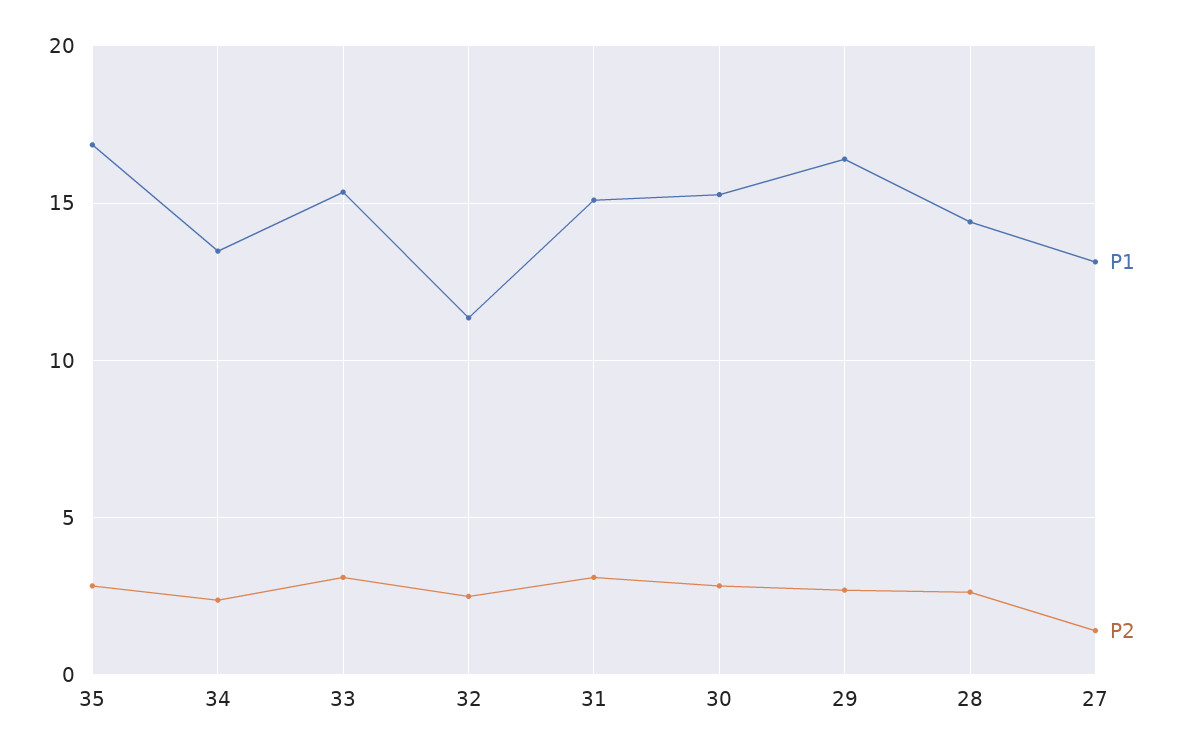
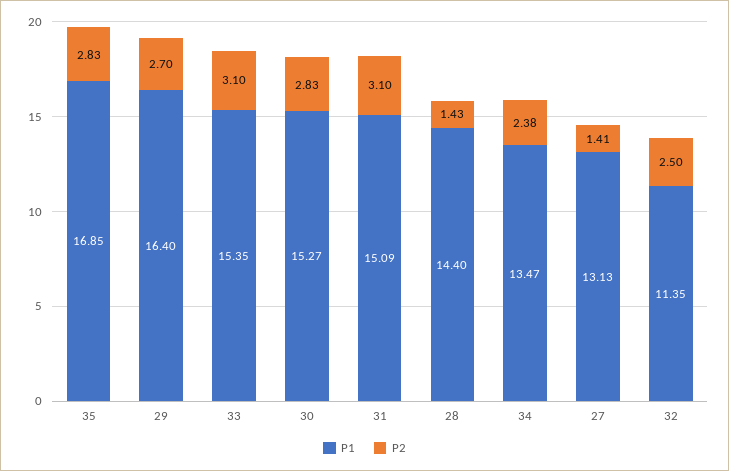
  {
    "P1": {
      "35": 16.85,
      "34": 13.47,
      "33": 15.35,
      "32": 11.35,
      "31": 15.09,
      "30": 15.27,
      "29": 16.4,
      "28": 14.4,
      "27": 13.13
    },
    "P2": {
      "35": 2.83,
      "34": 2.38,
      "33": 3.1,
      "32": 2.5,
      "31": 3.1,
      "30": 2.83,
      "29": 2.7,
-     "28": 2.5,
+     "28": 1.43,
      "27": 1.41
    }
  }

